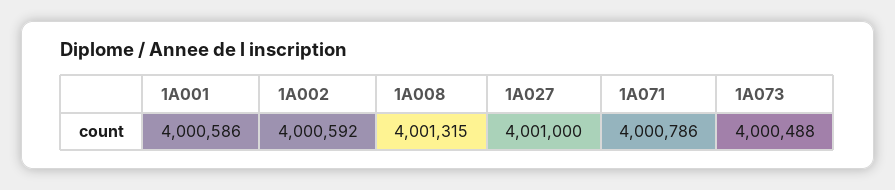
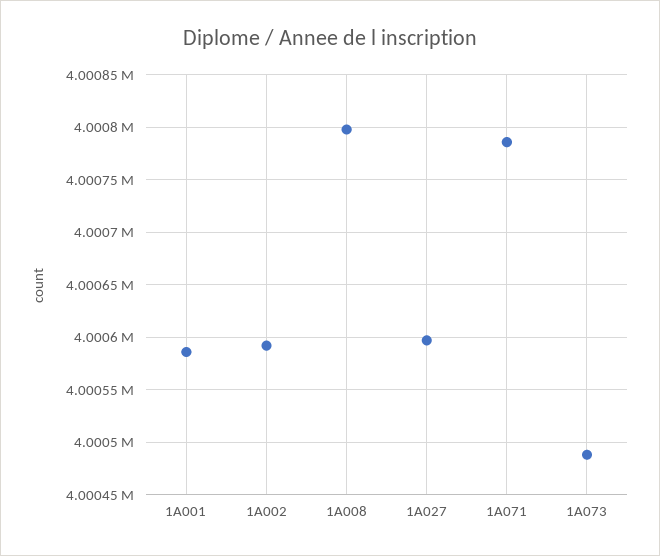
  {
    "1A001": 4000586,
    "1A002": 4000592,
-   "1A008": 4001315,
+   "1A008": 4000800,
-   "1A027": 4001000,
+   "1A027": 4000600,
    "1A071": 4000786,
    "1A073": 4000488
  }

